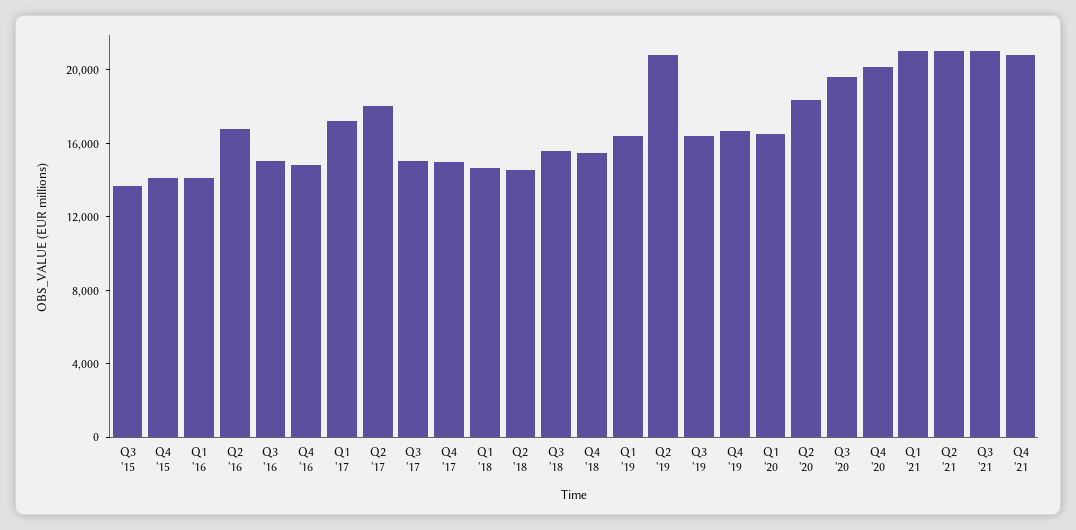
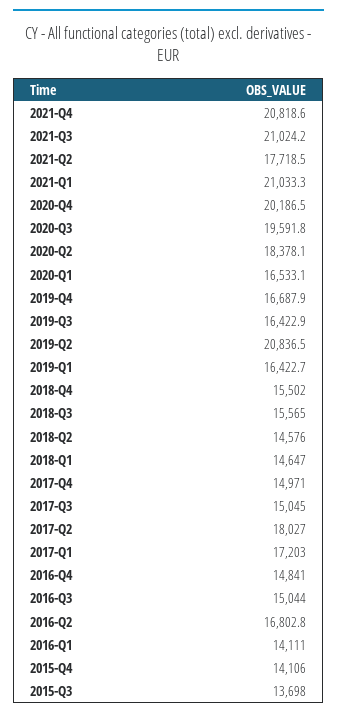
  {
    "Q3 '15": 13698,
    "Q4 '15": 14106,
    "Q1 '16": 14111,
    "Q2 '16": 16802.8,
    "Q3 '16": 15044,
    "Q4 '16": 14841,
    "Q1 '17": 17203,
    "Q2 '17": 18027,
    "Q3 '17": 15045,
    "Q4 '17": 14971,
    "Q1 '18": 14647,
    "Q2 '18": 14576,
    "Q3 '18": 15565,
    "Q4 '18": 15502,
    "Q1 '19": 16422.7,
    "Q2 '19": 20836.5,
    "Q3 '19": 16422.9,
    "Q4 '19": 16687.9,
    "Q1 '20": 16533.1,
    "Q2 '20": 18378.1,
    "Q3 '20": 19591.8,
    "Q4 '20": 20186.5,
    "Q1 '21": 21033.3,
-   "Q2 '21": 21000,
+   "Q2 '21": 17718.5,
    "Q3 '21": 21024.2,
    "Q4 '21": 20818.6
  }

